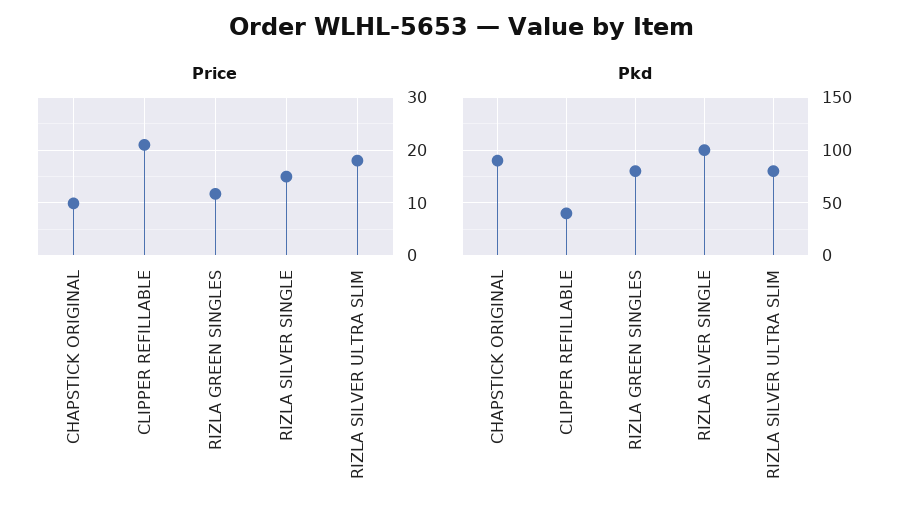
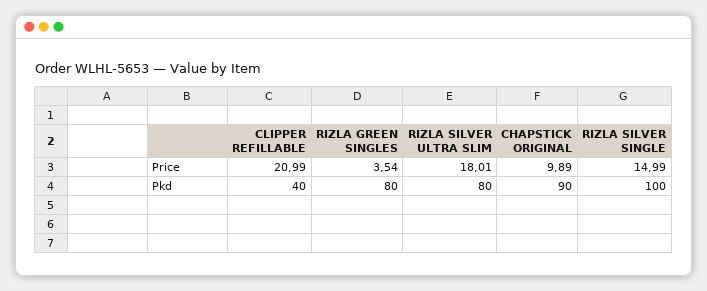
  {
    "Price": {
      "CHAPSTICK ORIGINAL": 9.89,
      "CLIPPER REFILLABLE": 20.99,
-     "RIZLA GREEN SINGLES": 12,
+     "RIZLA GREEN SINGLES": 3.54,
      "RIZLA SILVER SINGLE": 14.99,
      "RIZLA SILVER ULTRA SLIM": 18.01
    },
    "Pkd": {
      "CHAPSTICK ORIGINAL": 90,
      "CLIPPER REFILLABLE": 40,
      "RIZLA GREEN SINGLES": 80,
      "RIZLA SILVER SINGLE": 100,
      "RIZLA SILVER ULTRA SLIM": 80
    }
  }

